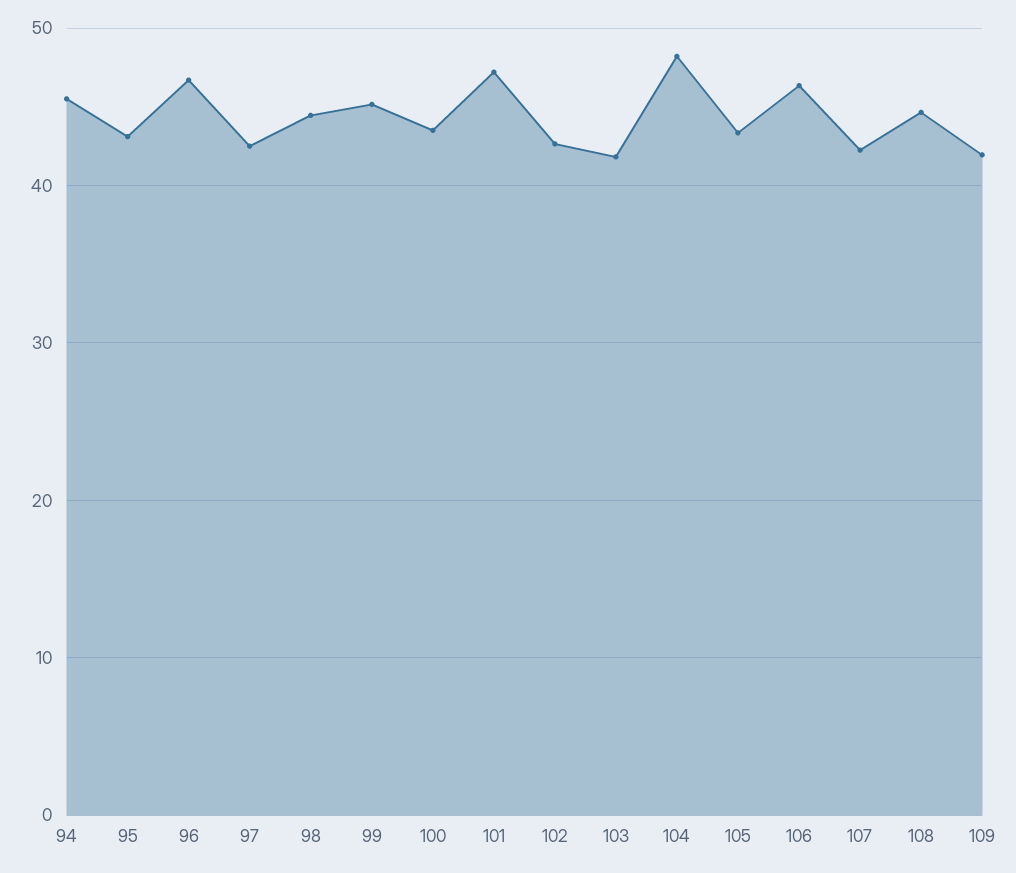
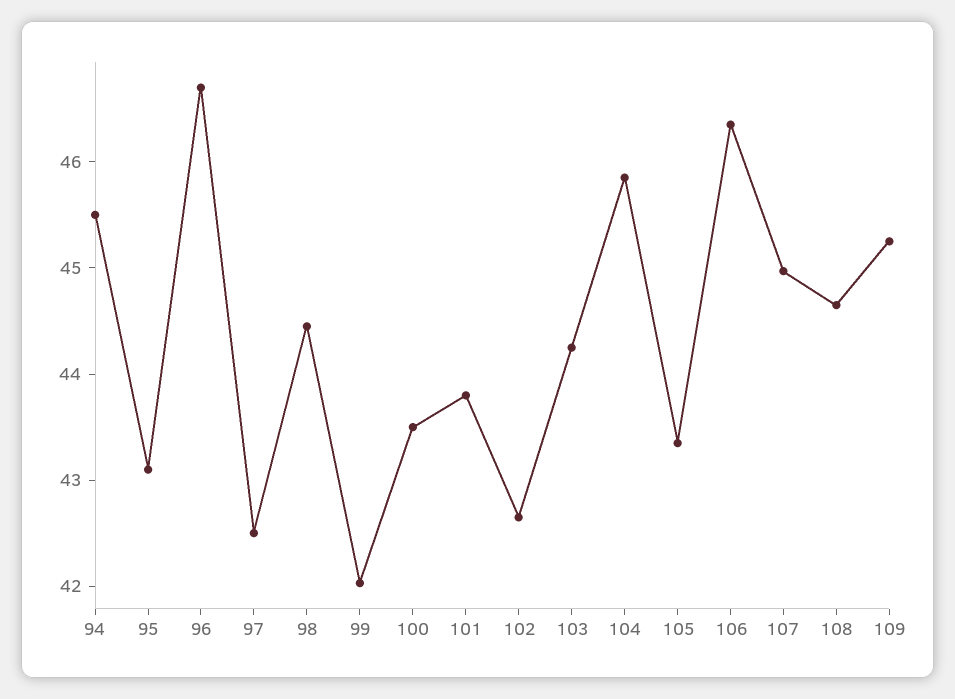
  {
    "94": 45.6,
    "95": 43.2,
    "96": 46.8,
    "97": 42.6,
    "98": 44.4,
-   "99": 45,
+   "99": 42,
    "100": 43.6,
-   "101": 47,
+   "101": 43.8,
    "102": 42.6,
-   "103": 42,
+   "103": 44.2,
-   "104": 48,
+   "104": 45.8,
    "105": 43.4,
    "106": 46.4,
-   "107": 42,
+   "107": 45,
    "108": 44.6,
-   "109": 42
+   "109": 45.2
  }

